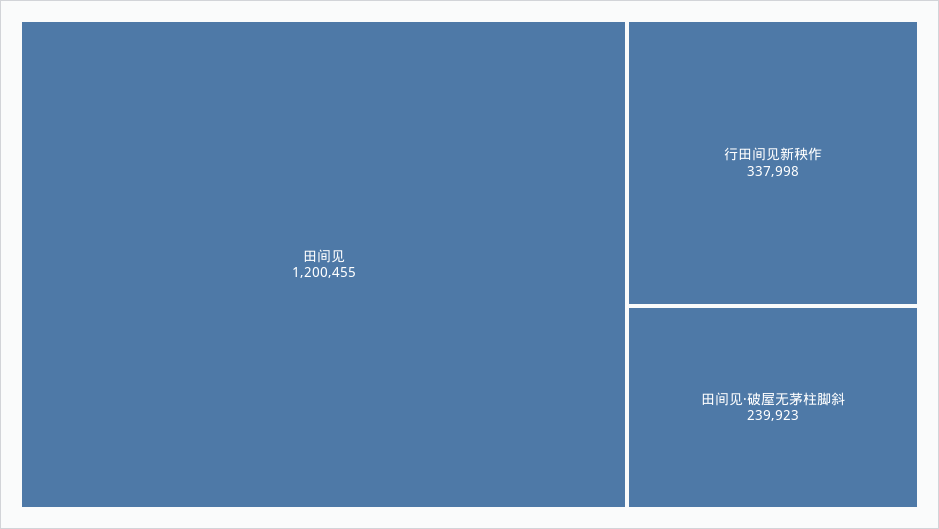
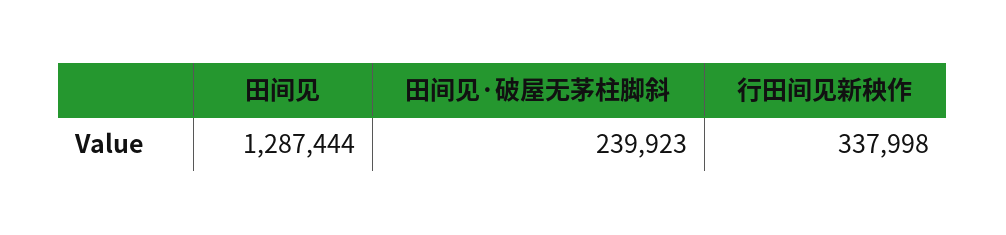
  {
-   "田间见": 1200455,
+   "田间见": 1287444,
    "行田间见新秧作": 337998,
    "田间见·破屋无茅柱脚斜": 239923
  }

